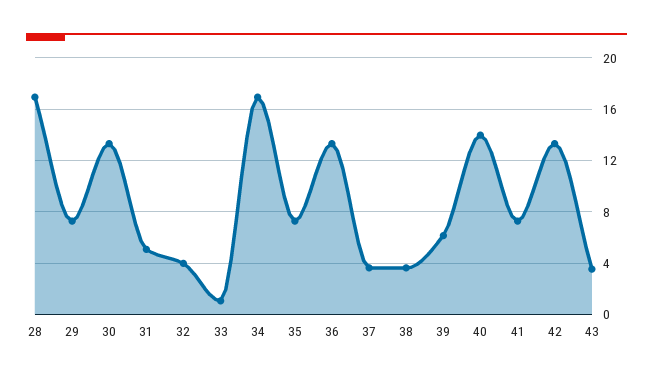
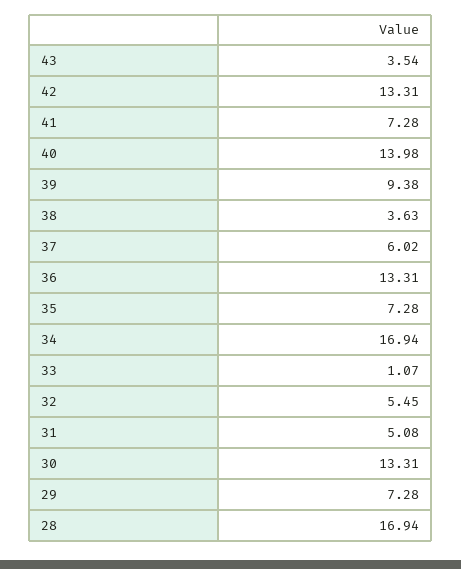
  {
    "28": 16.94,
    "29": 7.28,
    "30": 13.31,
    "31": 5.08,
-   "32": 4,
+   "32": 5.45,
    "33": 1.07,
    "34": 16.94,
    "35": 7.28,
    "36": 13.31,
-   "37": 3.5,
+   "37": 6.02,
    "38": 3.63,
-   "39": 6,
+   "39": 9.38,
    "40": 13.98,
    "41": 7.28,
    "42": 13.31,
    "43": 3.54
  }

